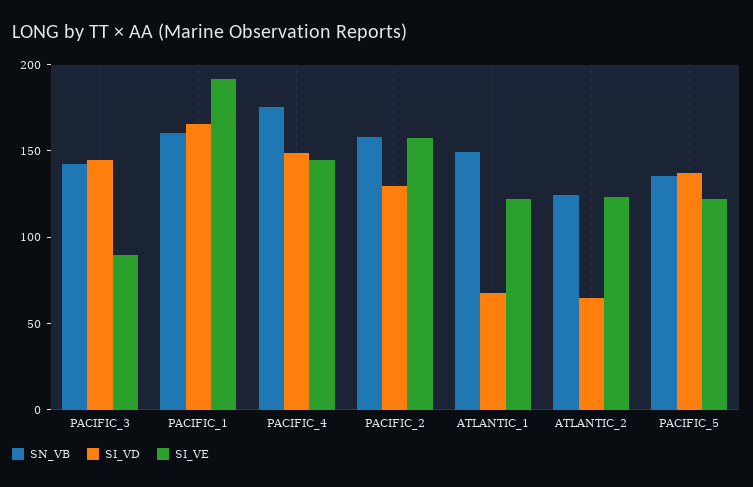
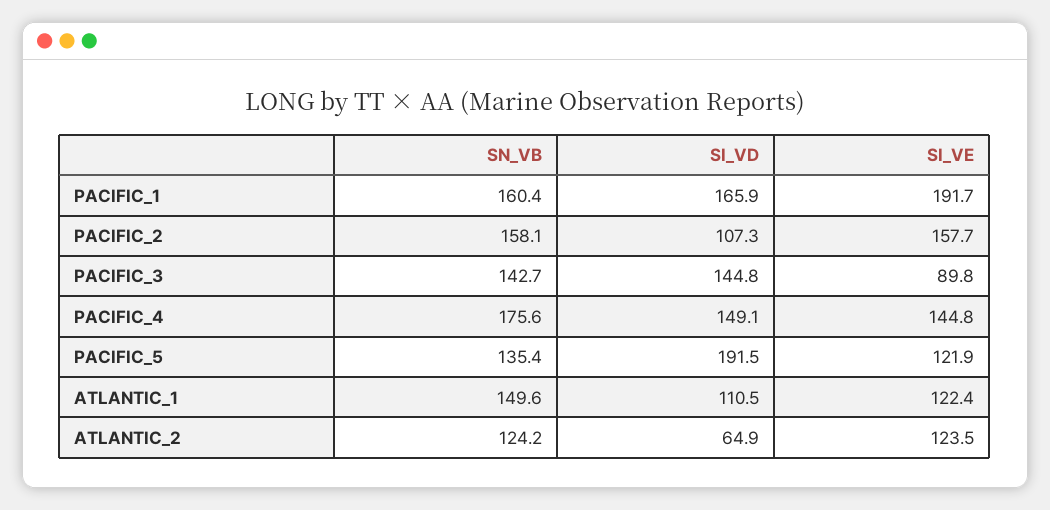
  {
    "SN_VB": {
      "PACIFIC_3": 142.7,
      "PACIFIC_1": 160.4,
      "PACIFIC_4": 175.6,
      "PACIFIC_2": 158.1,
      "ATLANTIC_1": 149.6,
      "ATLANTIC_2": 124.2,
      "PACIFIC_5": 135.4
    },
    "SI_VD": {
      "PACIFIC_3": 144.8,
      "PACIFIC_1": 165.9,
      "PACIFIC_4": 149.1,
-     "PACIFIC_2": 130,
+     "PACIFIC_2": 107.3,
-     "ATLANTIC_1": 70,
+     "ATLANTIC_1": 110.5,
      "ATLANTIC_2": 64.9,
-     "PACIFIC_5": 140
+     "PACIFIC_5": 191.5
    },
    "SI_VE": {
      "PACIFIC_3": 89.8,
      "PACIFIC_1": 191.7,
      "PACIFIC_4": 144.8,
      "PACIFIC_2": 157.7,
      "ATLANTIC_1": 122.4,
      "ATLANTIC_2": 123.5,
      "PACIFIC_5": 121.9
    }
  }

